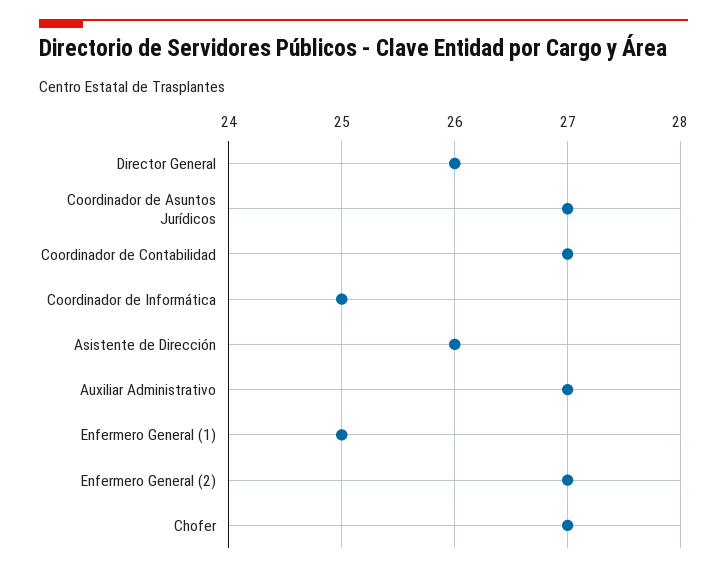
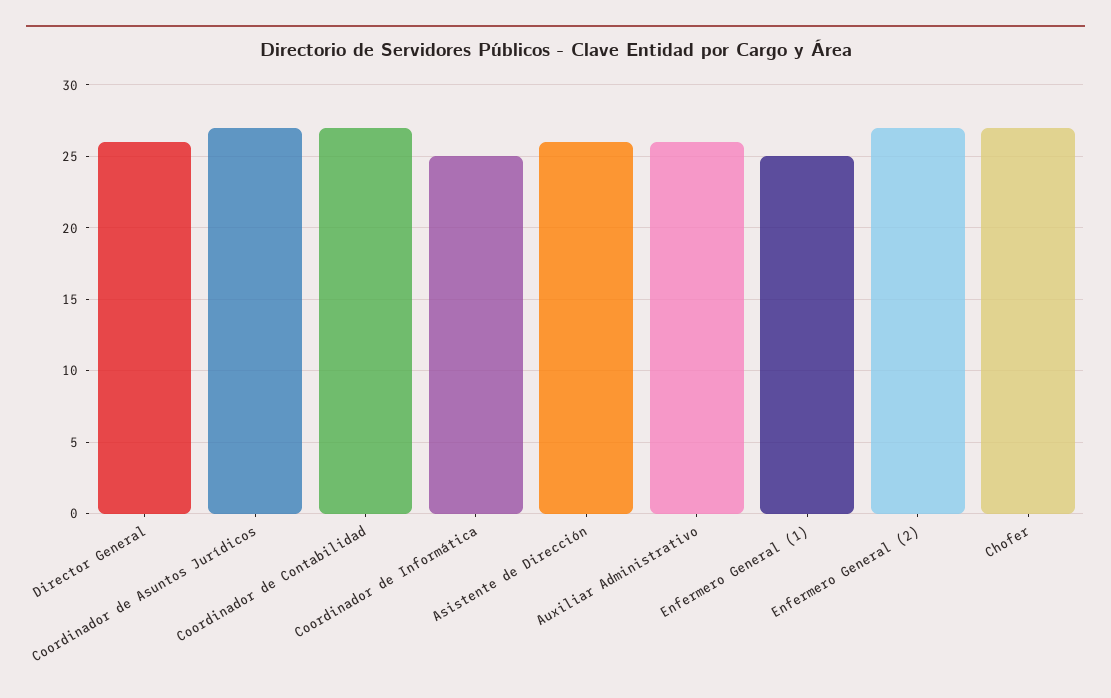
  {
    "Director General": 26,
    "Coordinador de Asuntos Jurídicos": 27,
    "Coordinador de Contabilidad": 27,
    "Coordinador de Informática": 25,
    "Asistente de Dirección": 26,
-   "Auxiliar Administrativo": 27,
+   "Auxiliar Administrativo": 26,
    "Enfermero General (1)": 25,
    "Enfermero General (2)": 27,
    "Chofer": 27
  }

